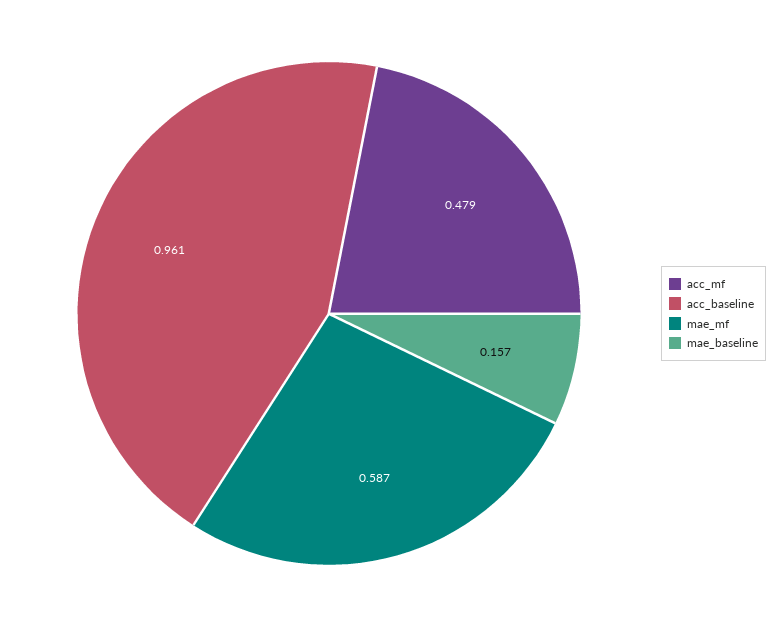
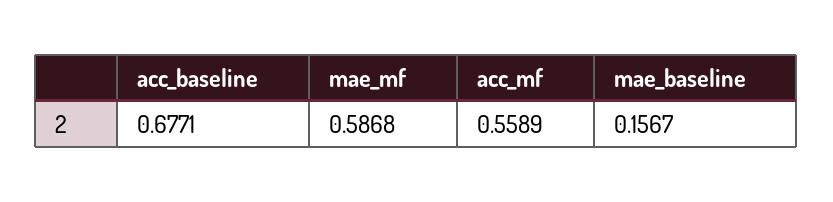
  {
-   "acc_mf": 0.479,
+   "acc_mf": 0.5589,
-   "acc_baseline": 0.961,
+   "acc_baseline": 0.6771,
    "mae_mf": 0.5868,
    "mae_baseline": 0.1567
  }

